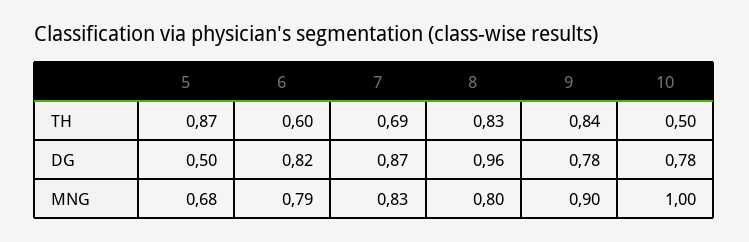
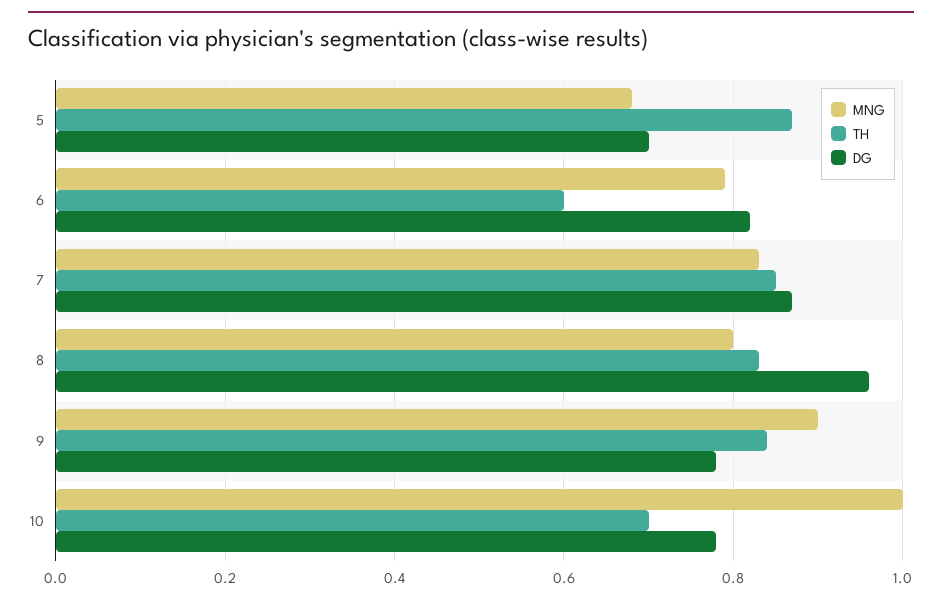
  {
    "TH": {
      "5": 0.87,
      "6": 0.6,
-     "7": 0.69,
+     "7": 0.85,
      "8": 0.83,
      "9": 0.84,
-     "10": 0.5
+     "10": 0.7
    },
    "DG": {
-     "5": 0.5,
+     "5": 0.7,
      "6": 0.82,
      "7": 0.87,
      "8": 0.96,
      "9": 0.78,
      "10": 0.78
    },
    "MNG": {
      "5": 0.68,
      "6": 0.79,
      "7": 0.83,
      "8": 0.8,
      "9": 0.9,
      "10": 1
    }
  }

